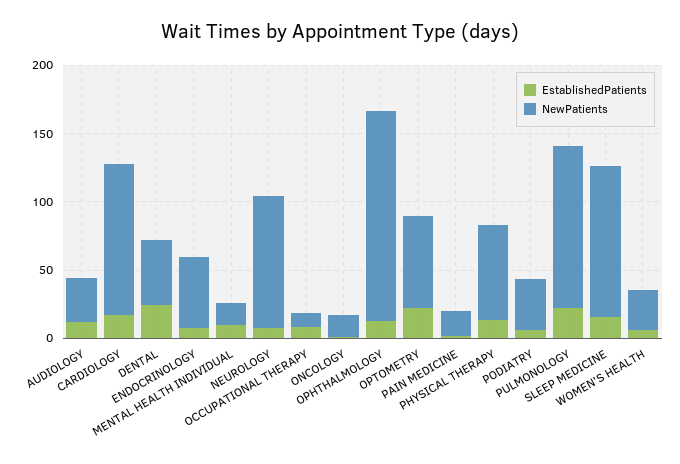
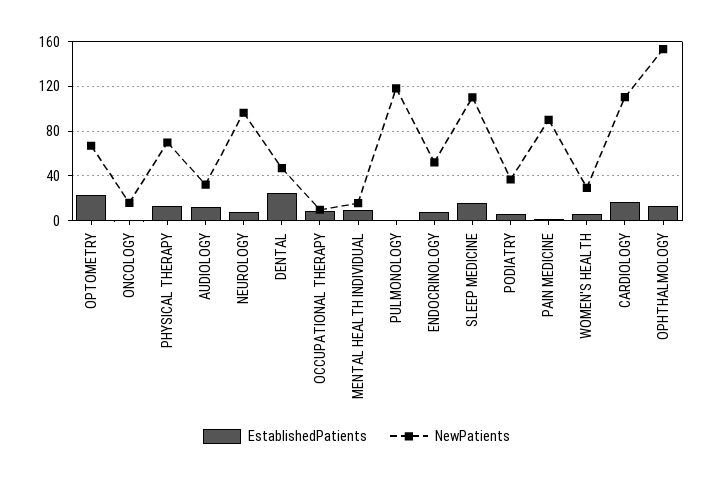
  {
    "EstablishedPatients": {
      "AUDIOLOGY": 10,
      "CARDIOLOGY": 20,
      "DENTAL": 20,
      "ENDOCRINOLOGY": 10,
      "MENTAL HEALTH INDIVIDUAL": 10,
      "NEUROLOGY": 10,
      "OCCUPATIONAL THERAPY": 10,
      "ONCOLOGY": 0,
      "OPHTHALMOLOGY": 10,
      "OPTOMETRY": 20,
      "PAIN MEDICINE": 0,
      "PHYSICAL THERAPY": 10,
      "PODIATRY": 10,
-     "PULMONOLOGY": 20,
+     "PULMONOLOGY": 0,
      "SLEEP MEDICINE": 20,
      "WOMEN'S HEALTH": 10
    },
    "NewPatients": {
      "AUDIOLOGY": 30,
      "CARDIOLOGY": 110,
      "DENTAL": 50,
      "ENDOCRINOLOGY": 50,
      "MENTAL HEALTH INDIVIDUAL": 20,
      "NEUROLOGY": 100,
      "OCCUPATIONAL THERAPY": 10,
      "ONCOLOGY": 20,
      "OPHTHALMOLOGY": 150,
      "OPTOMETRY": 70,
-     "PAIN MEDICINE": 20,
+     "PAIN MEDICINE": 90,
      "PHYSICAL THERAPY": 70,
      "PODIATRY": 40,
      "PULMONOLOGY": 120,
      "SLEEP MEDICINE": 110,
      "WOMEN'S HEALTH": 30
    }
  }

